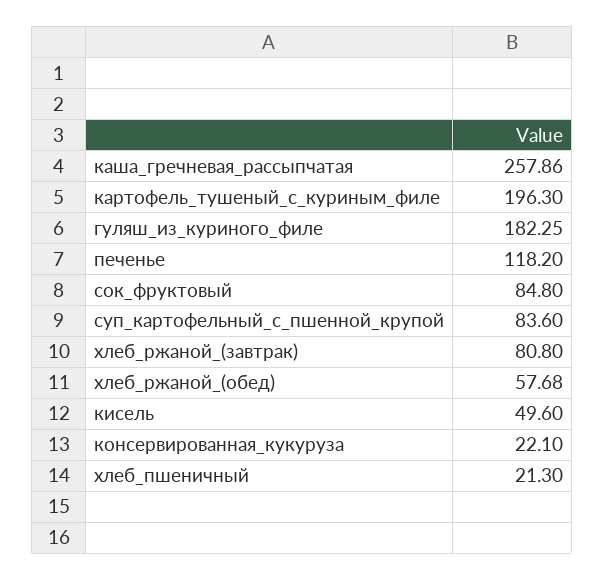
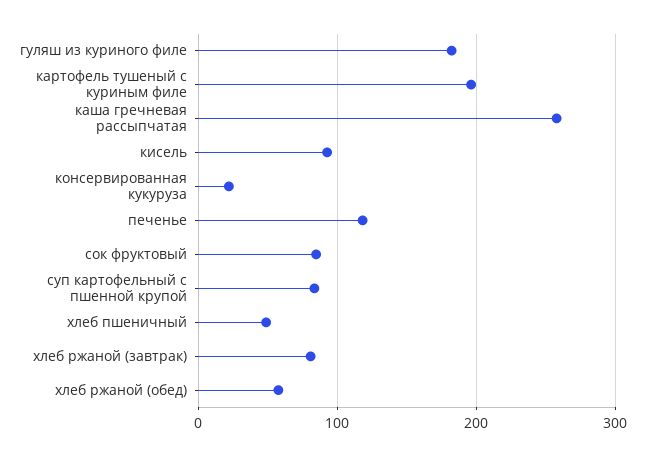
  {
    "каша_гречневая_рассыпчатая": 257.86,
    "картофель_тушеный_с_куриным_филе": 196.3,
    "гуляш_из_куриного_филе": 182.25,
    "печенье": 118.2,
    "сок_фруктовый": 84.8,
    "суп_картофельный_с_пшенной_крупой": 83.6,
    "хлеб_ржаной_(завтрак)": 80.8,
    "хлеб_ржаной_(обед)": 57.68,
-   "кисель": 49.6,
+   "кисель": 90,
    "консервированная_кукуруза": 22.1,
-   "хлеб_пшеничный": 21.3
+   "хлеб_пшеничный": 50
  }

